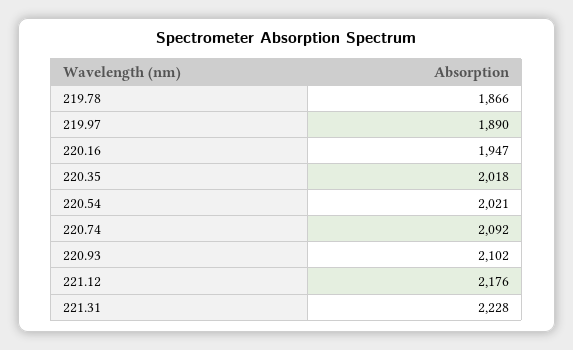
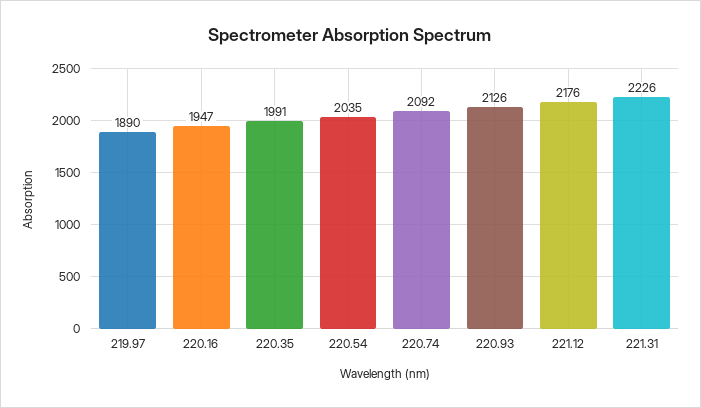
  {
-   "219.78": 1866,
    "219.97": 1890,
    "220.16": 1947,
-   "220.35": 2018,
+   "220.35": 1991,
-   "220.54": 2021,
+   "220.54": 2035,
    "220.74": 2092,
-   "220.93": 2102,
+   "220.93": 2126,
    "221.12": 2176,
-   "221.31": 2228
+   "221.31": 2226
  }

